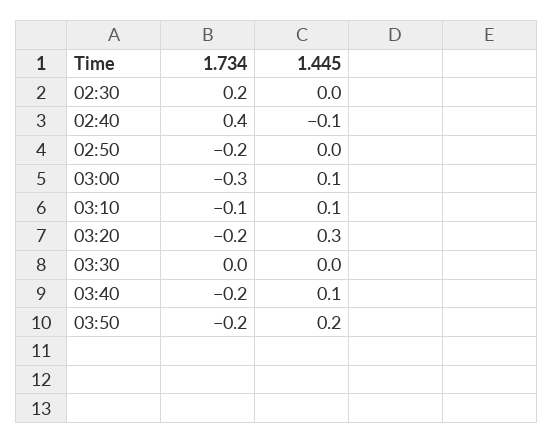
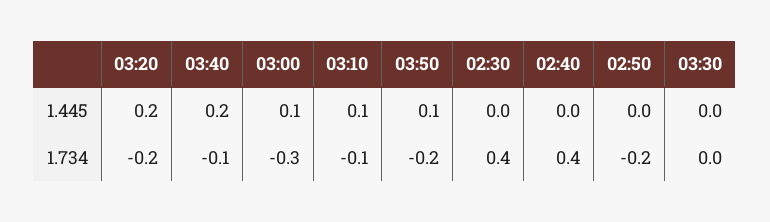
  {
    "1.734": {
-     "02:30": 0.2,
+     "02:30": 0.4,
      "02:40": 0.4,
      "02:50": -0.2,
      "03:00": -0.3,
      "03:10": -0.1,
      "03:20": -0.2,
      "03:30": 0,
-     "03:40": -0.2,
+     "03:40": -0.1,
      "03:50": -0.2
    },
    "1.445": {
      "02:30": 0,
-     "02:40": -0.1,
+     "02:40": 0,
      "02:50": 0,
      "03:00": 0.1,
      "03:10": 0.1,
-     "03:20": 0.3,
+     "03:20": 0.2,
      "03:30": 0,
-     "03:40": 0.1,
+     "03:40": 0.2,
-     "03:50": 0.2
+     "03:50": 0.1
    }
  }

